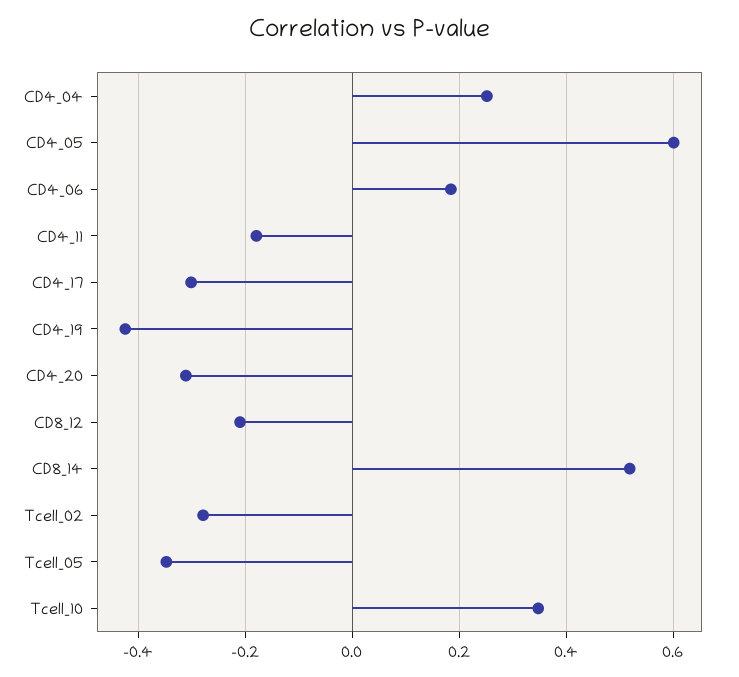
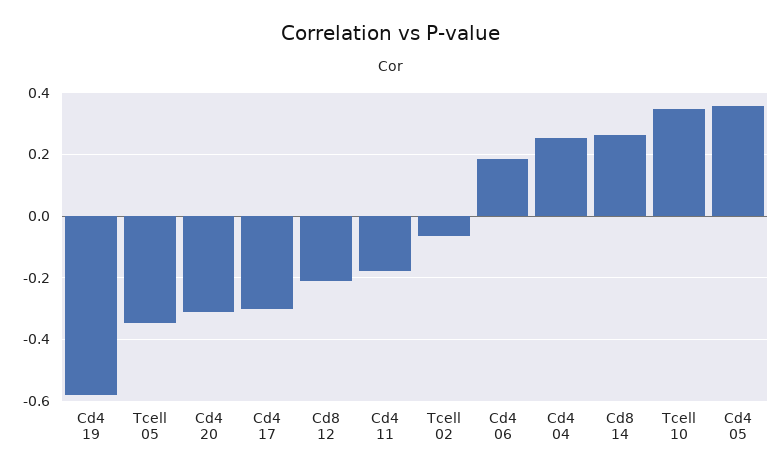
  {
    "CD4_04": 0.26,
-   "CD4_05": 0.6,
+   "CD4_05": 0.36,
    "CD4_06": 0.18,
    "CD4_11": -0.18,
    "CD4_17": -0.3,
-   "CD4_19": -0.42,
+   "CD4_19": -0.58,
    "CD4_20": -0.32,
    "CD8_12": -0.22,
-   "CD8_14": 0.52,
+   "CD8_14": 0.26,
-   "Tcell_02": -0.28,
+   "Tcell_02": -0.06,
    "Tcell_05": -0.34,
    "Tcell_10": 0.34
  }

